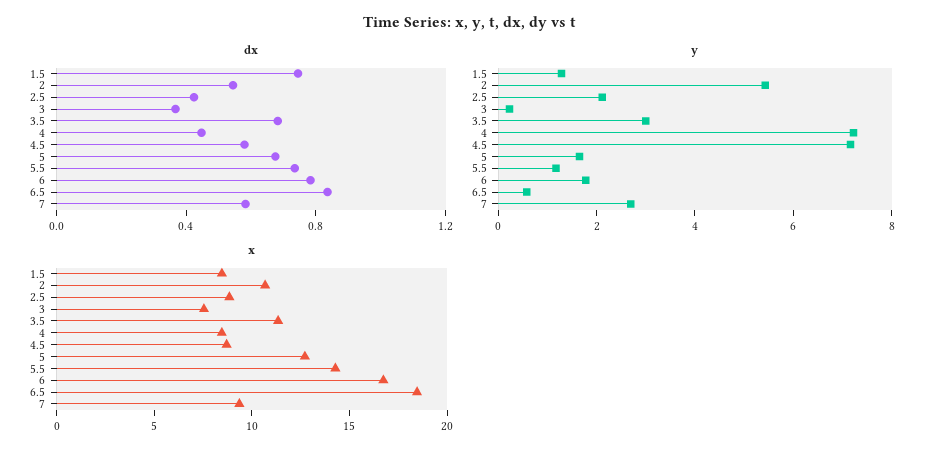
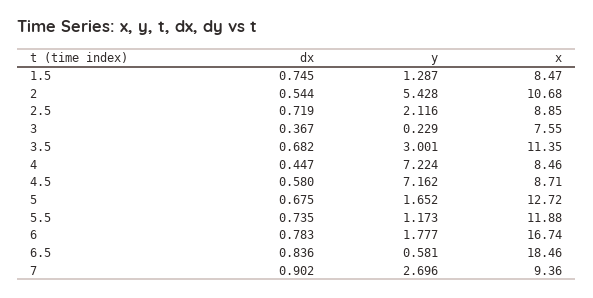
  {
    "dx": {
      "1.5": 0.745,
      "2": 0.544,
-     "2.5": 0.4,
+     "2.5": 0.719,
      "3": 0.367,
      "3.5": 0.682,
      "4": 0.447,
      "4.5": 0.58,
      "5": 0.675,
      "5.5": 0.735,
      "6": 0.783,
      "6.5": 0.836,
-     "7": 0.6
+     "7": 0.902
    },
    "y": {
      "1.5": 1.287,
      "2": 5.428,
      "2.5": 2.116,
      "3": 0.229,
      "3.5": 3.001,
      "4": 7.224,
      "4.5": 7.162,
      "5": 1.652,
      "5.5": 1.173,
      "6": 1.777,
      "6.5": 0.581,
      "7": 2.696
    },
    "x": {
      "1.5": 8.47,
      "2": 10.68,
      "2.5": 8.85,
      "3": 7.55,
      "3.5": 11.35,
      "4": 8.46,
      "4.5": 8.71,
      "5": 12.72,
-     "5.5": 14,
+     "5.5": 11.88,
      "6": 16.74,
      "6.5": 18.46,
      "7": 9.36
    }
  }

